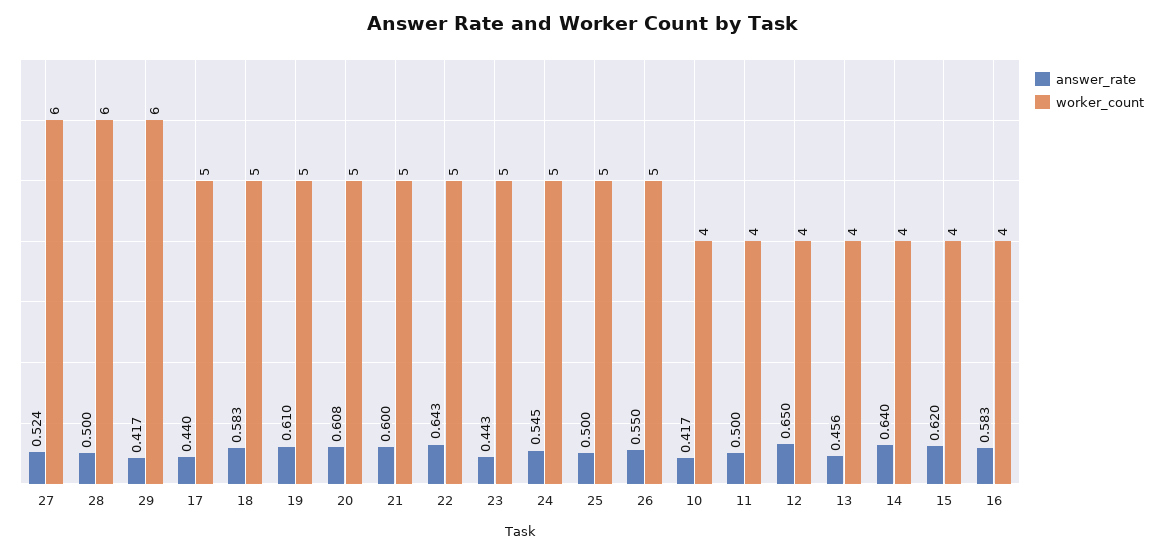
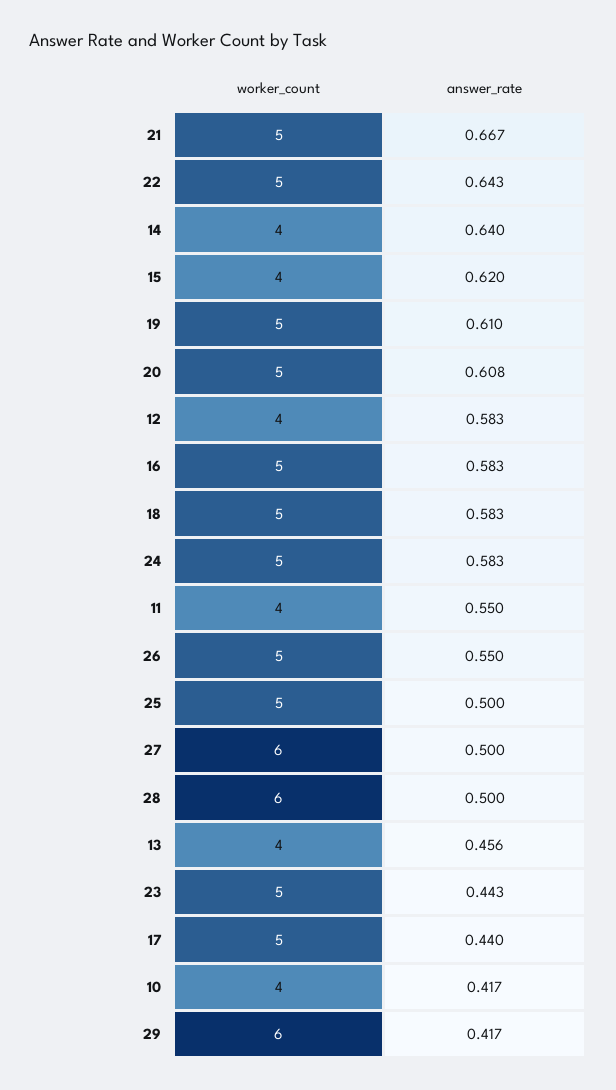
  {
    "answer_rate": {
-     "27": 0.524,
+     "27": 0.5,
      "28": 0.5,
      "29": 0.417,
      "17": 0.44,
      "18": 0.583,
      "19": 0.61,
      "20": 0.608,
-     "21": 0.6,
+     "21": 0.667,
      "22": 0.643,
      "23": 0.443,
-     "24": 0.545,
+     "24": 0.583,
      "25": 0.5,
      "26": 0.55,
      "10": 0.417,
-     "11": 0.5,
+     "11": 0.55,
-     "12": 0.65,
+     "12": 0.583,
      "13": 0.456,
      "14": 0.64,
      "15": 0.62,
      "16": 0.583
    },
    "worker_count": {
      "27": 6,
      "28": 6,
      "29": 6,
      "17": 5,
      "18": 5,
      "19": 5,
      "20": 5,
      "21": 5,
      "22": 5,
      "23": 5,
      "24": 5,
      "25": 5,
      "26": 5,
      "10": 4,
      "11": 4,
      "12": 4,
      "13": 4,
      "14": 4,
      "15": 4,
-     "16": 4
+     "16": 5
    }
  }

